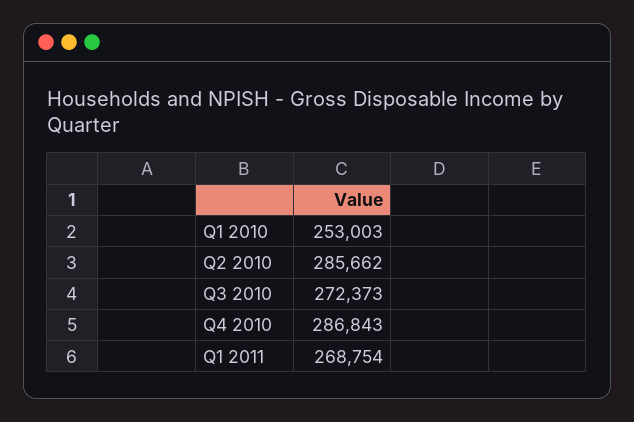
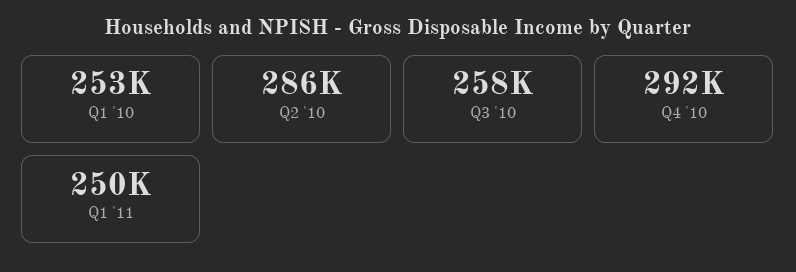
  {
    "Q1 2010": 253003,
    "Q2 2010": 285662,
-   "Q3 2010": 272373,
+   "Q3 2010": 258000,
-   "Q4 2010": 286843,
+   "Q4 2010": 292000,
-   "Q1 2011": 268754
+   "Q1 2011": 250000
  }

